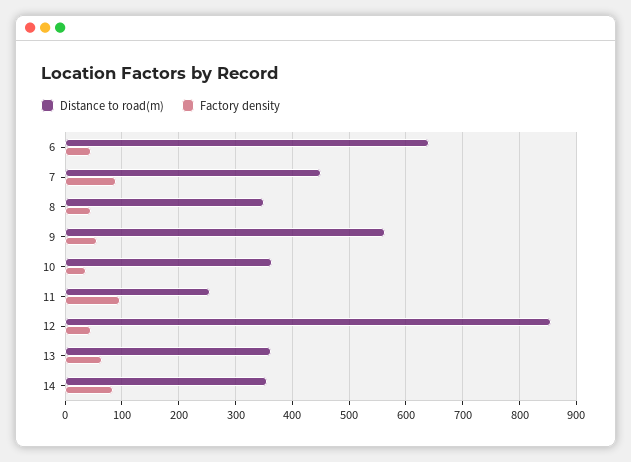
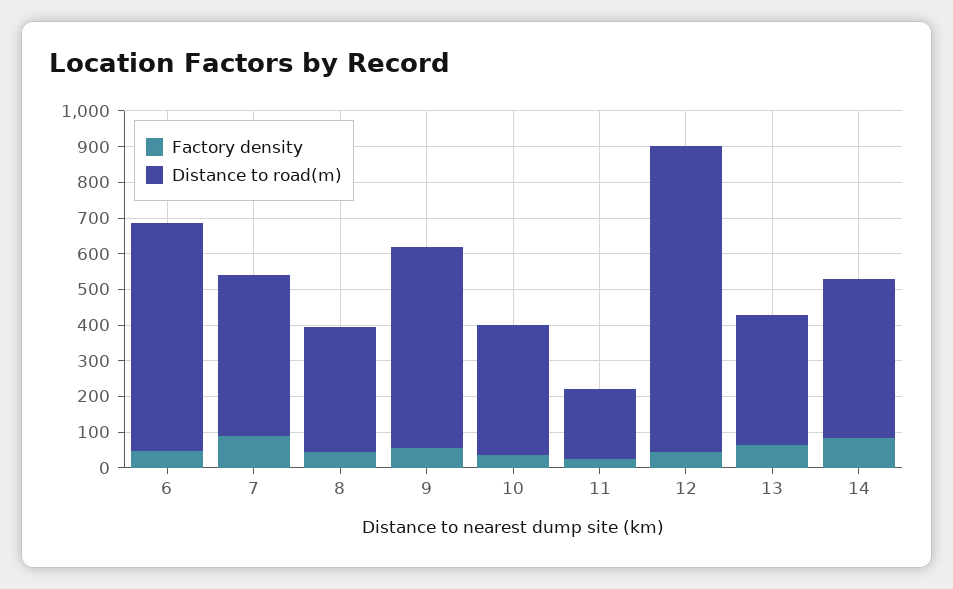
  {
    "Distance to road(m)": {
      "6": 640,
      "7": 460,
      "8": 360,
      "9": 560,
      "10": 360,
-     "11": 260,
+     "11": 200,
      "12": 860,
      "13": 360,
-     "14": 360
+     "14": 450
    },
    "Factory density": {
      "6": 40,
      "7": 80,
      "8": 40,
      "9": 60,
      "10": 40,
-     "11": 100,
+     "11": 25,
      "12": 40,
      "13": 60,
      "14": 80
    }
  }

